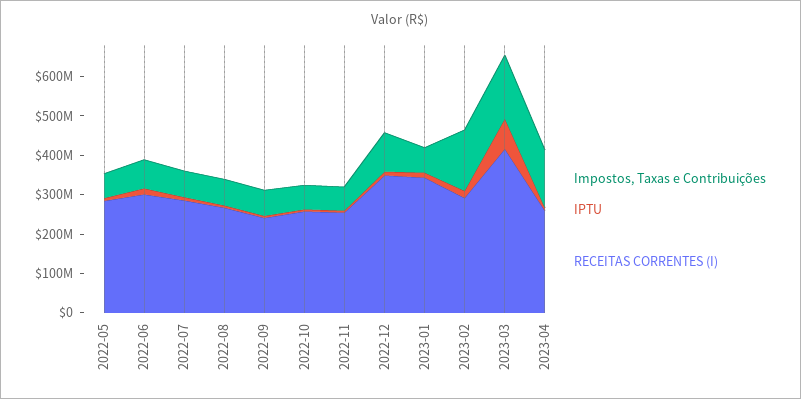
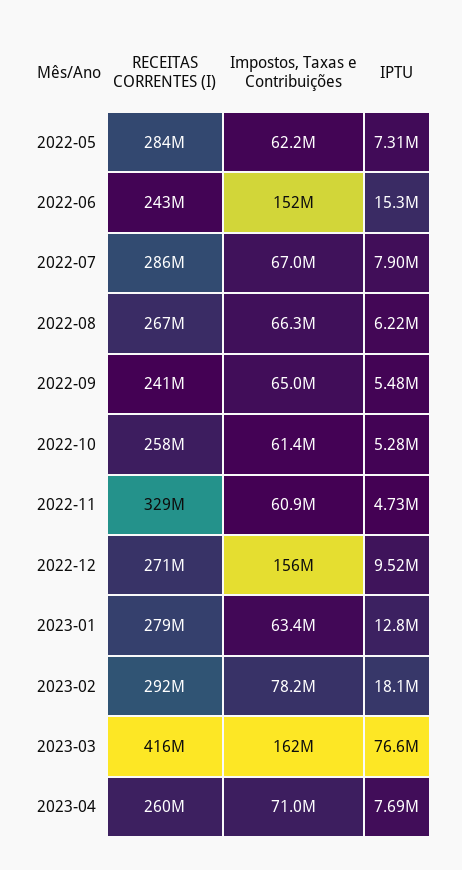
  {
    "Impostos, Taxas e Contribuições": {
      "2022-05": 62200000,
-     "2022-06": 75000000,
+     "2022-06": 152000000,
      "2022-07": 67000000,
      "2022-08": 66300000,
      "2022-09": 65000000,
      "2022-10": 61400000,
      "2022-11": 60900000,
-     "2022-12": 100000000,
+     "2022-12": 156000000,
      "2023-01": 63400000,
-     "2023-02": 150000000,
+     "2023-02": 78200000,
      "2023-03": 162000000,
-     "2023-04": 150000000
+     "2023-04": 71000000
    },
    "IPTU": {
      "2022-05": 7310000,
      "2022-06": 15300000,
      "2022-07": 7900000,
      "2022-08": 6220000,
      "2022-09": 5480000,
      "2022-10": 5280000,
      "2022-11": 4730000,
      "2022-12": 9520000,
      "2023-01": 12800000,
      "2023-02": 18100000,
      "2023-03": 76600000,
      "2023-04": 7690000
    },
    "RECEITAS CORRENTES (I)": {
      "2022-05": 284000000,
-     "2022-06": 300000000,
+     "2022-06": 243000000,
      "2022-07": 286000000,
      "2022-08": 267000000,
      "2022-09": 241000000,
      "2022-10": 258000000,
-     "2022-11": 250000000,
+     "2022-11": 329000000,
-     "2022-12": 350000000,
+     "2022-12": 271000000,
-     "2023-01": 350000000,
+     "2023-01": 279000000,
      "2023-02": 292000000,
      "2023-03": 416000000,
      "2023-04": 260000000
    }
  }

